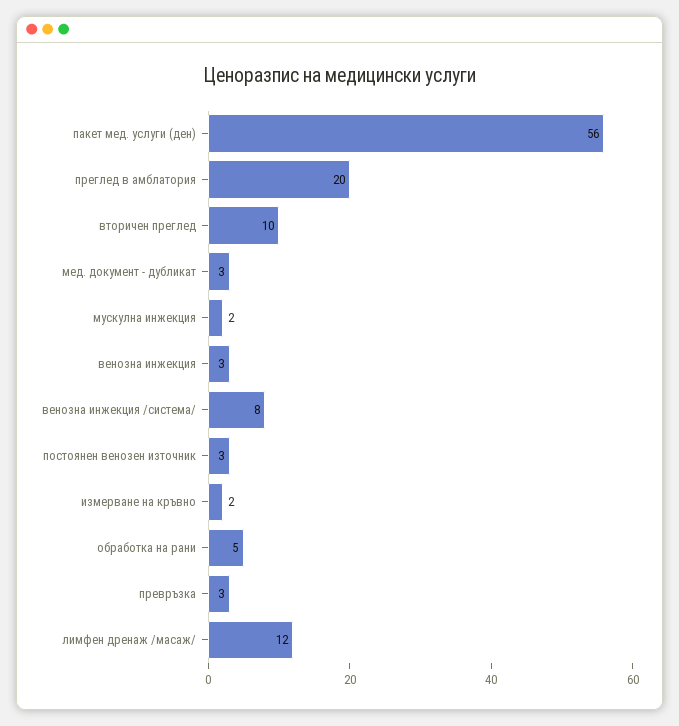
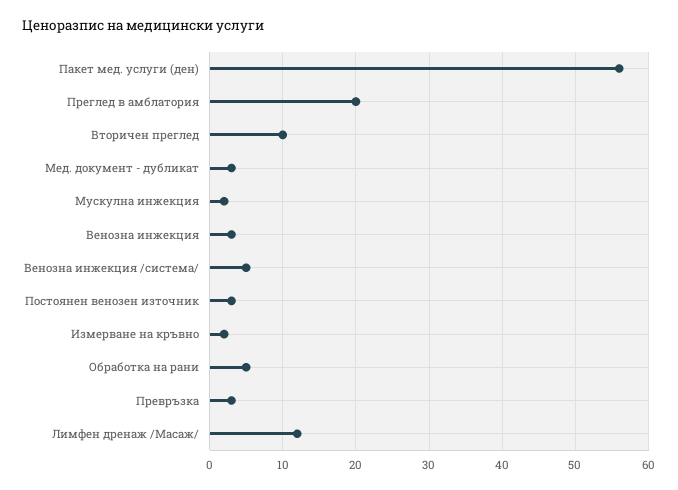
  {
    "пакет мед. услуги (ден)": 56,
    "преглед в амблатория": 20,
    "вторичен преглед": 10,
    "мед. документ - дубликат": 3,
    "мускулна инжекция": 2,
    "венозна инжекция": 3,
-   "венозна инжекция /система/": 8,
+   "венозна инжекция /система/": 5,
    "постоянен венозен източник": 3,
    "измерване на кръвно": 2,
    "обработка на рани": 5,
    "превръзка": 3,
    "лимфен дренаж /масаж/": 12
  }

